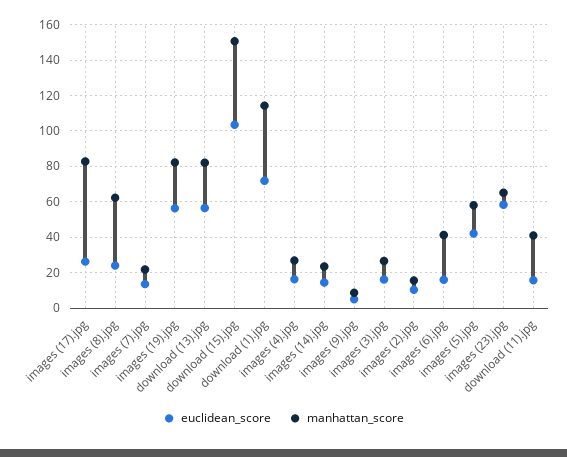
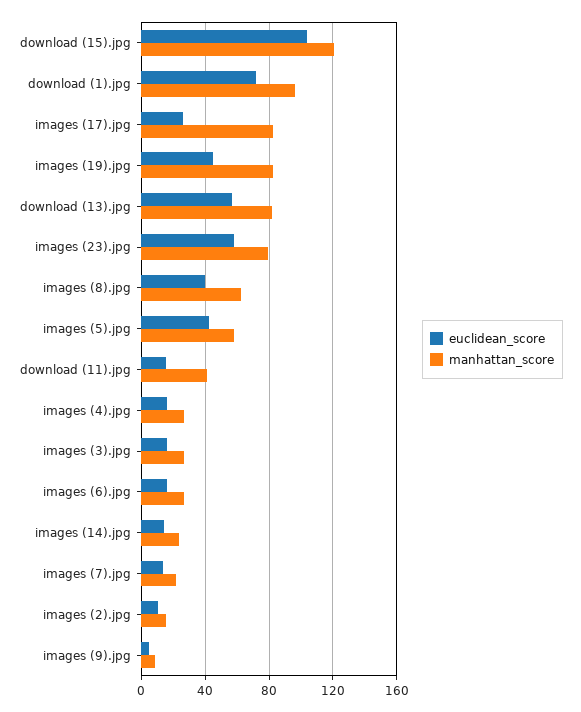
  {
    "euclidean_score": {
      "images (17).jpg": 25,
-     "images (8).jpg": 25,
+     "images (8).jpg": 40,
      "images (7).jpg": 15,
-     "images (19).jpg": 55,
+     "images (19).jpg": 45,
      "download (13).jpg": 55,
      "download (15).jpg": 105,
      "download (1).jpg": 70,
      "images (4).jpg": 15,
      "images (14).jpg": 15,
      "images (9).jpg": 5,
      "images (3).jpg": 15,
      "images (2).jpg": 10,
      "images (6).jpg": 15,
      "images (5).jpg": 40,
      "images (23).jpg": 60,
      "download (11).jpg": 15
    },
    "manhattan_score": {
      "images (17).jpg": 85,
      "images (8).jpg": 60,
      "images (7).jpg": 20,
      "images (19).jpg": 80,
      "download (13).jpg": 80,
-     "download (15).jpg": 150,
+     "download (15).jpg": 120,
-     "download (1).jpg": 115,
+     "download (1).jpg": 95,
      "images (4).jpg": 25,
      "images (14).jpg": 25,
      "images (9).jpg": 10,
      "images (3).jpg": 25,
      "images (2).jpg": 15,
-     "images (6).jpg": 40,
+     "images (6).jpg": 25,
      "images (5).jpg": 60,
-     "images (23).jpg": 65,
+     "images (23).jpg": 80,
      "download (11).jpg": 40
    }
  }

